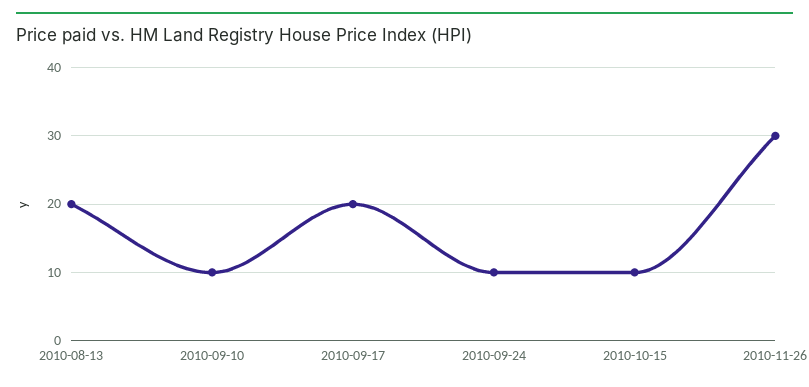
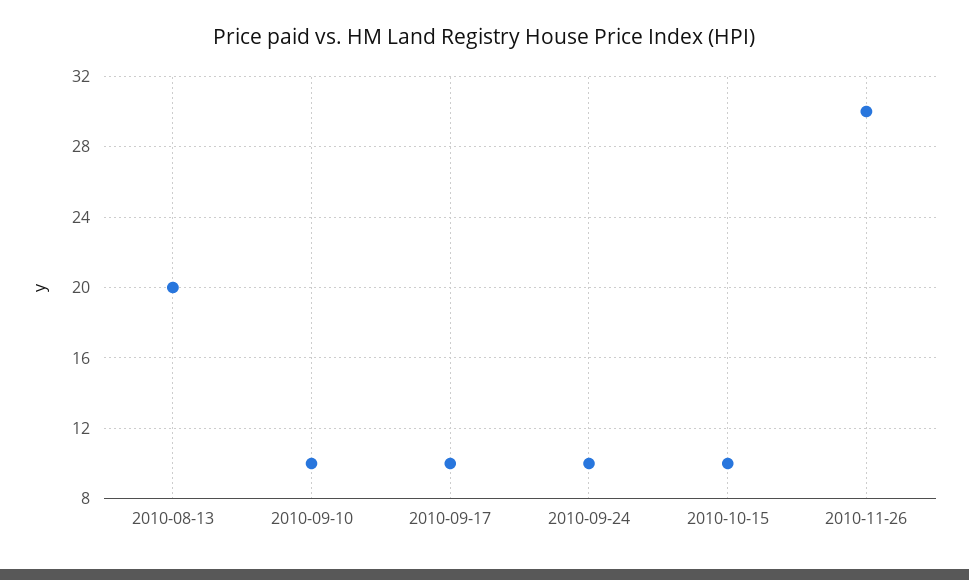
  {
    "2010-08-13": 20,
    "2010-09-10": 10,
-   "2010-09-17": 20,
+   "2010-09-17": 10,
    "2010-09-24": 10,
    "2010-10-15": 10,
    "2010-11-26": 30
  }

